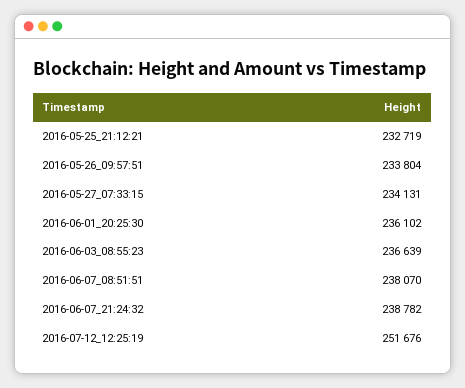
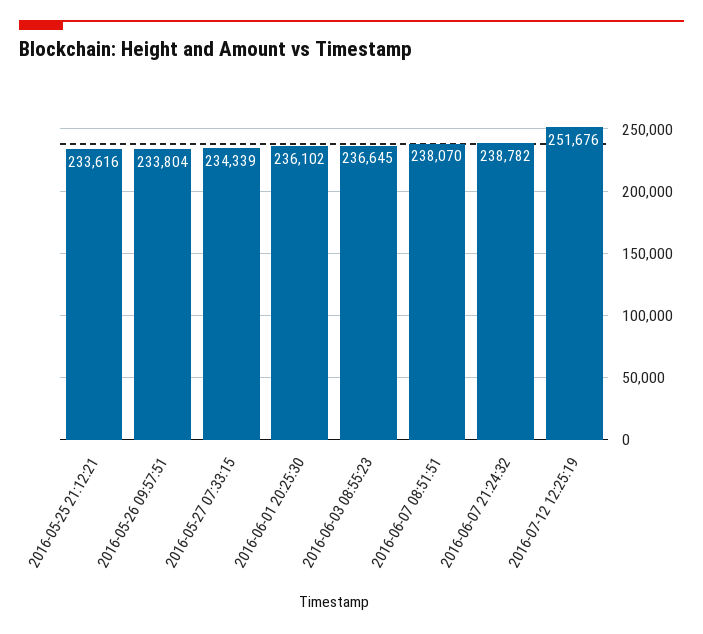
  {
-   "2016-05-25_21:12:21": 232719,
+   "2016-05-25_21:12:21": 233616,
    "2016-05-26_09:57:51": 233804,
-   "2016-05-27_07:33:15": 234131,
+   "2016-05-27_07:33:15": 234339,
    "2016-06-01_20:25:30": 236102,
-   "2016-06-03_08:55:23": 236639,
+   "2016-06-03_08:55:23": 236645,
    "2016-06-07_08:51:51": 238070,
    "2016-06-07_21:24:32": 238782,
    "2016-07-12_12:25:19": 251676
  }

